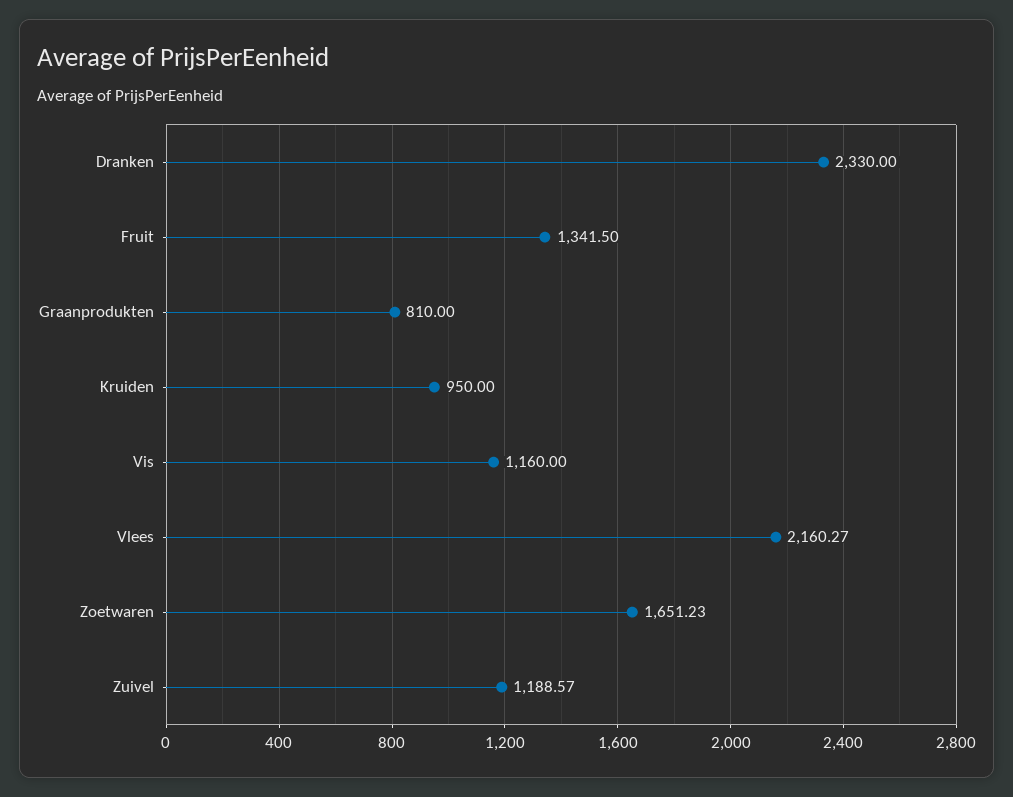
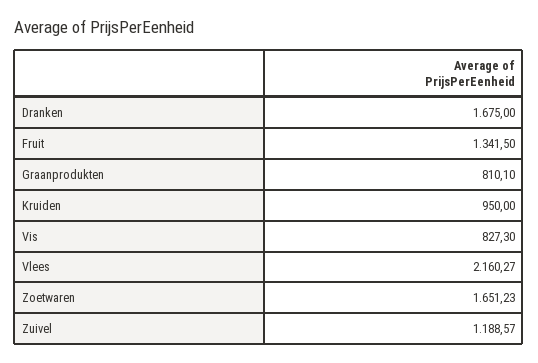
  {
-   "Dranken": 2330,
+   "Dranken": 1675,
    "Fruit": 1341.5,
-   "Graanprodukten": 810,
+   "Graanprodukten": 810.1,
    "Kruiden": 950,
-   "Vis": 1160,
+   "Vis": 827.3,
    "Vlees": 2160.27,
    "Zoetwaren": 1651.23,
    "Zuivel": 1188.57
  }

